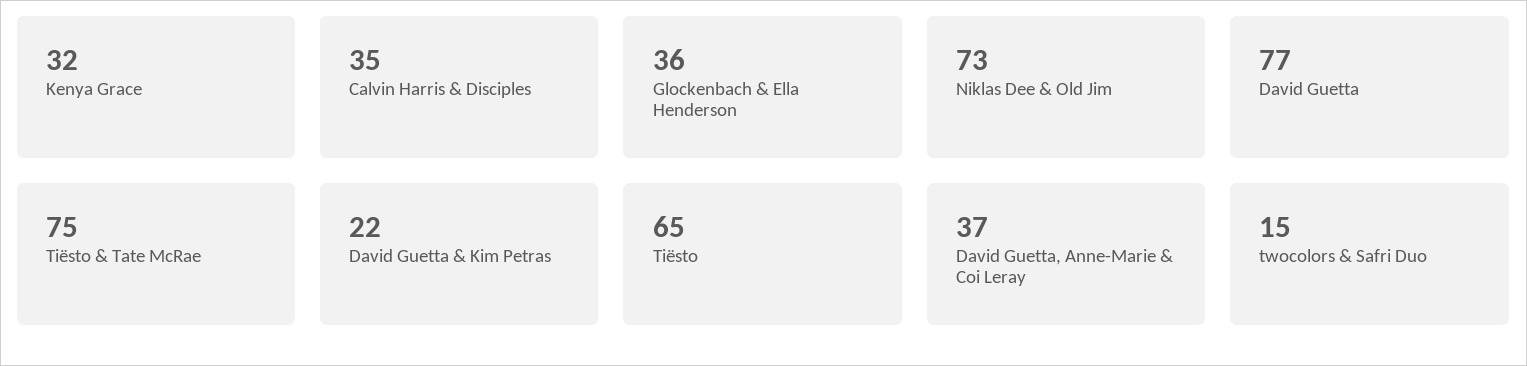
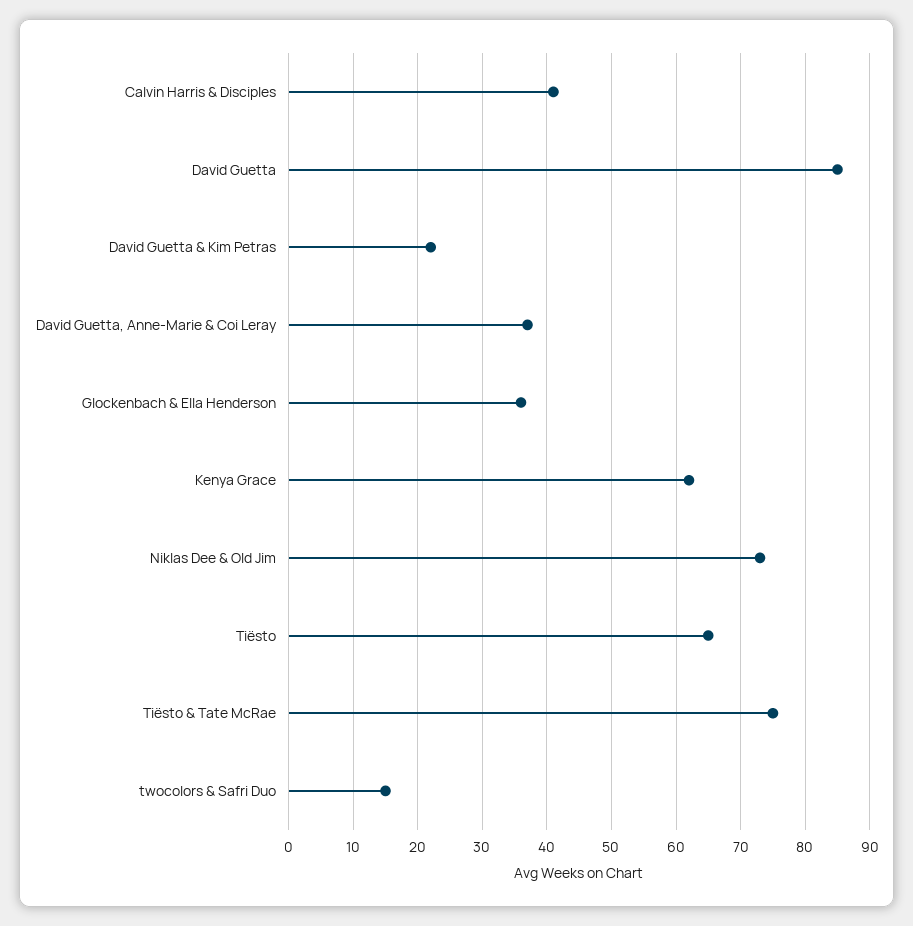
  {
-   "Kenya Grace": 32,
+   "Kenya Grace": 62,
-   "Calvin Harris & Disciples": 35,
+   "Calvin Harris & Disciples": 41,
    "Glockenbach & Ella Henderson": 36,
    "Niklas Dee & Old Jim": 73,
-   "David Guetta": 77,
+   "David Guetta": 85,
    "Tiësto & Tate McRae": 75,
    "David Guetta & Kim Petras": 22,
    "Tiësto": 65,
    "David Guetta, Anne-Marie & Coi Leray": 37,
    "twocolors & Safri Duo": 15
  }

